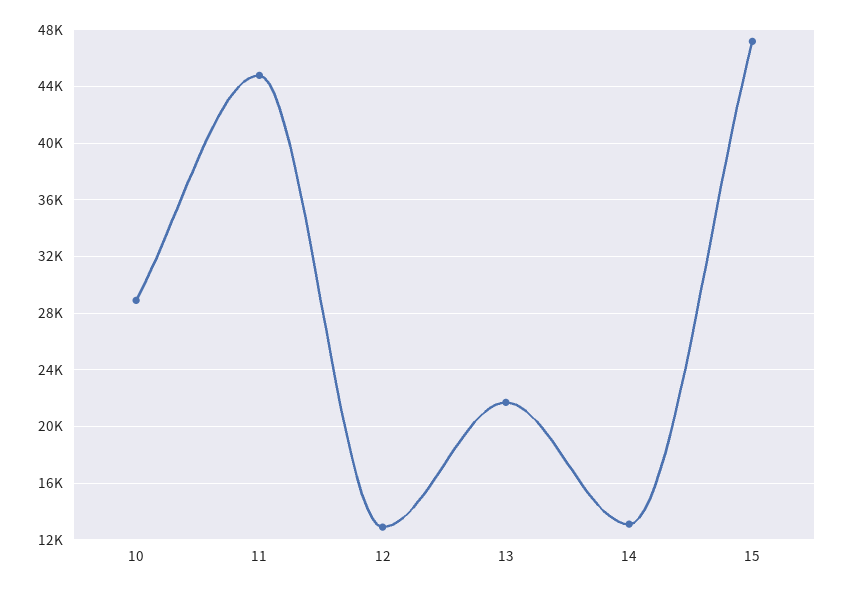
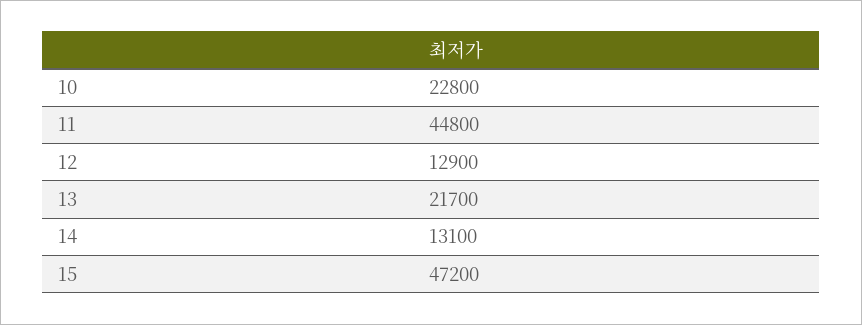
  {
-   "10": 29000,
+   "10": 22800,
    "11": 44800,
    "12": 12900,
    "13": 21700,
    "14": 13100,
    "15": 47200
  }

